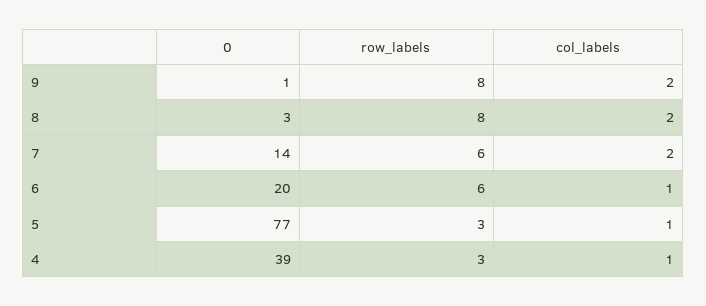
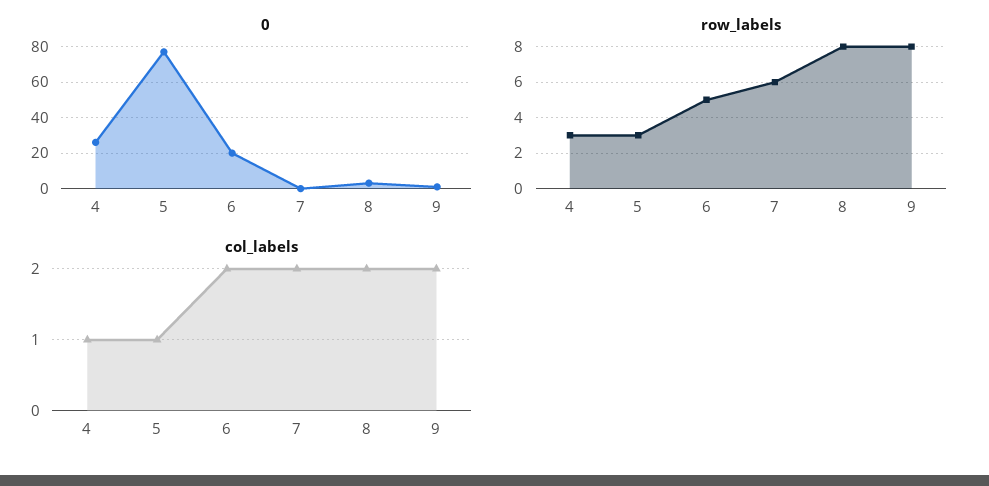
  {
    "0": {
      "9": 1,
      "8": 3,
-     "7": 14,
+     "7": 0,
      "6": 20,
      "5": 77,
-     "4": 39
+     "4": 25
    },
    "row_labels": {
      "9": 8,
      "8": 8,
      "7": 6,
-     "6": 6,
+     "6": 5,
      "5": 3,
      "4": 3
    },
    "col_labels": {
      "9": 2,
      "8": 2,
      "7": 2,
-     "6": 1,
+     "6": 2,
      "5": 1,
      "4": 1
    }
  }

